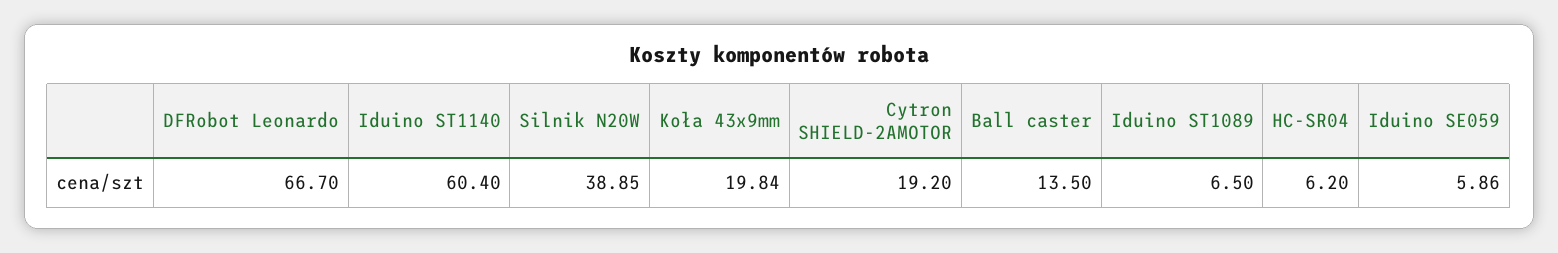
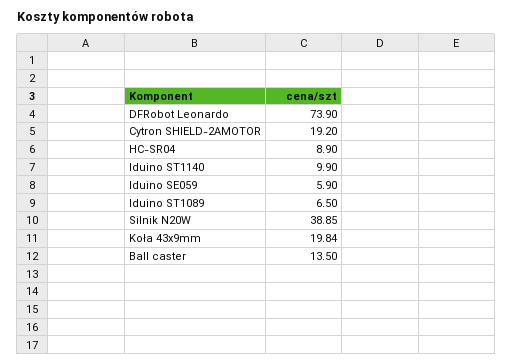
  {
-   "DFRobot Leonardo": 66.7,
+   "DFRobot Leonardo": 73.9,
-   "Iduino ST1140": 60.4,
+   "Iduino ST1140": 9.9,
    "Silnik N20W": 38.85,
    "Koła 43x9mm": 19.84,
    "Cytron SHIELD-2AMOTOR": 19.2,
    "Ball caster": 13.5,
    "Iduino ST1089": 6.5,
-   "HC-SR04": 6.2,
+   "HC-SR04": 8.9,
-   "Iduino SE059": 5.86
+   "Iduino SE059": 5.9
  }

